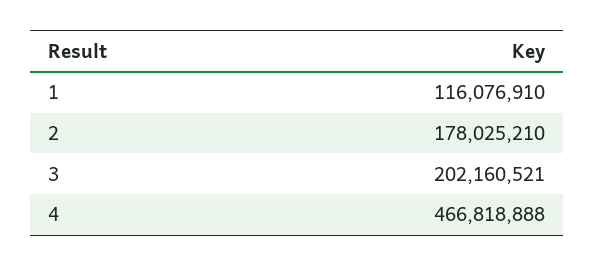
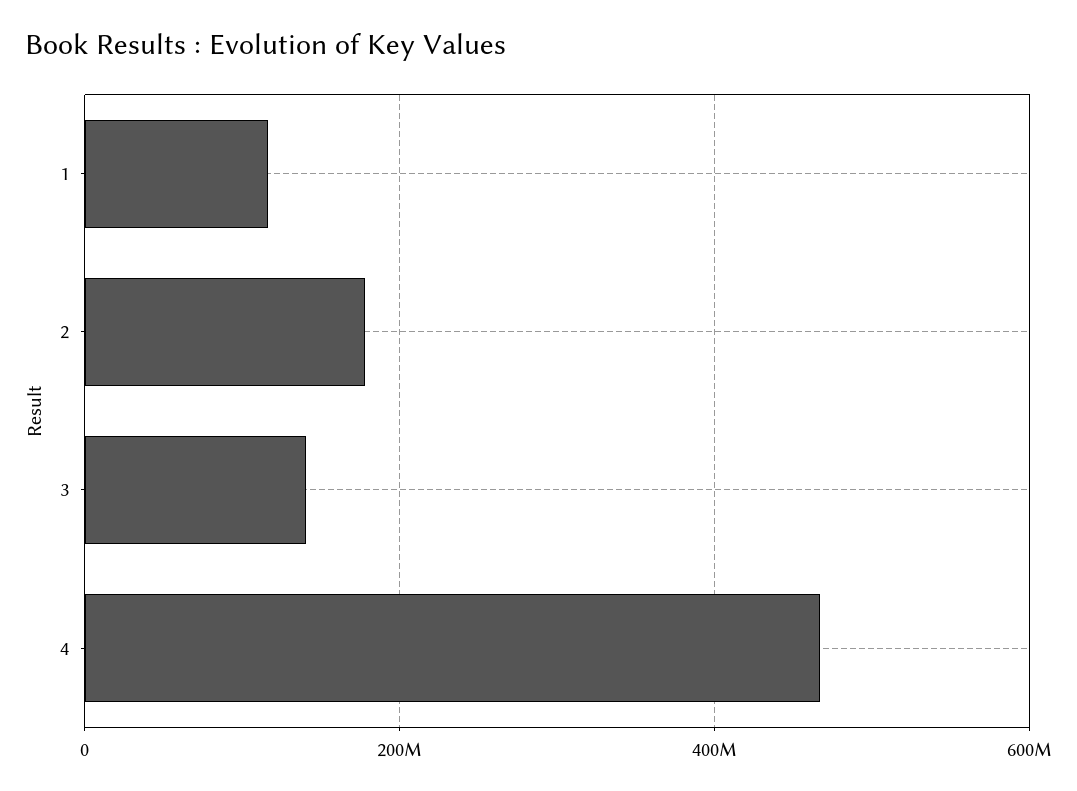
  {
    "1": 116076910,
    "2": 178025210,
-   "3": 202160521,
+   "3": 140000000,
    "4": 466818888
  }

